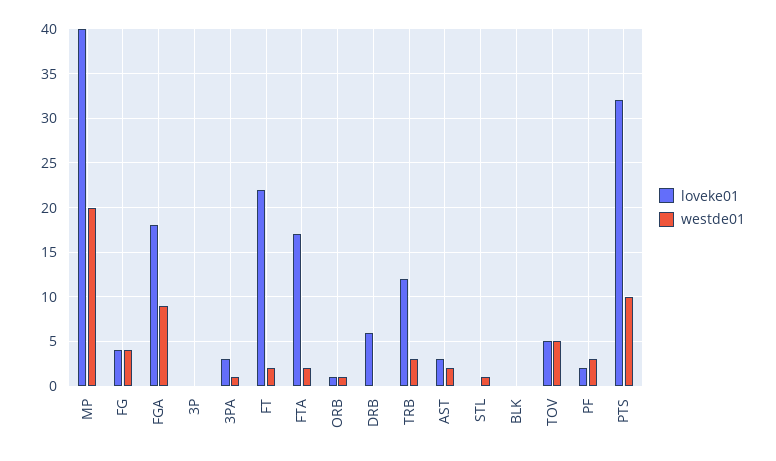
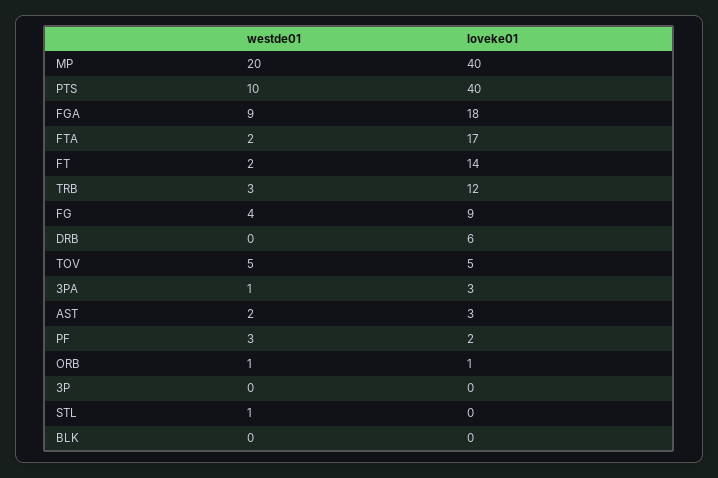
  {
    "loveke01": {
      "MP": 40,
-     "FG": 4,
+     "FG": 9,
      "FGA": 18,
      "3P": 0,
      "3PA": 3,
-     "FT": 22,
+     "FT": 14,
      "FTA": 17,
      "ORB": 1,
      "DRB": 6,
      "TRB": 12,
      "AST": 3,
      "STL": 0,
      "BLK": 0,
      "TOV": 5,
      "PF": 2,
-     "PTS": 32
+     "PTS": 40
    },
    "westde01": {
      "MP": 20,
      "FG": 4,
      "FGA": 9,
      "3P": 0,
      "3PA": 1,
      "FT": 2,
      "FTA": 2,
      "ORB": 1,
      "DRB": 0,
      "TRB": 3,
      "AST": 2,
      "STL": 1,
      "BLK": 0,
      "TOV": 5,
      "PF": 3,
      "PTS": 10
    }
  }

